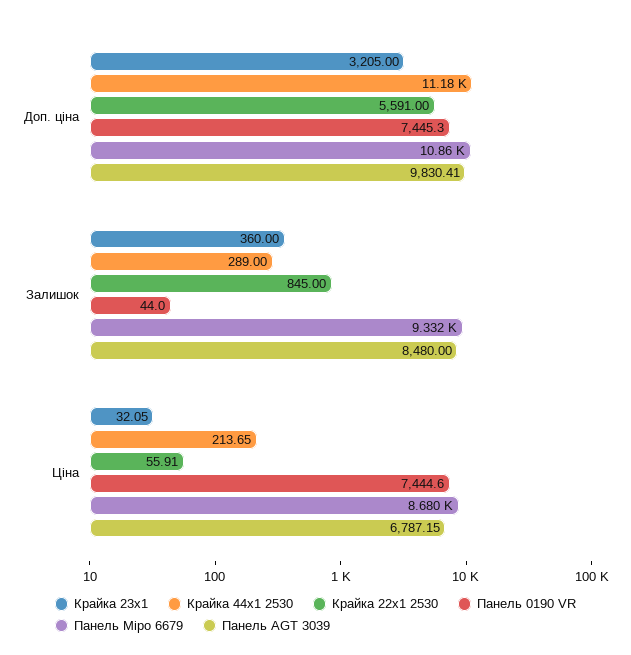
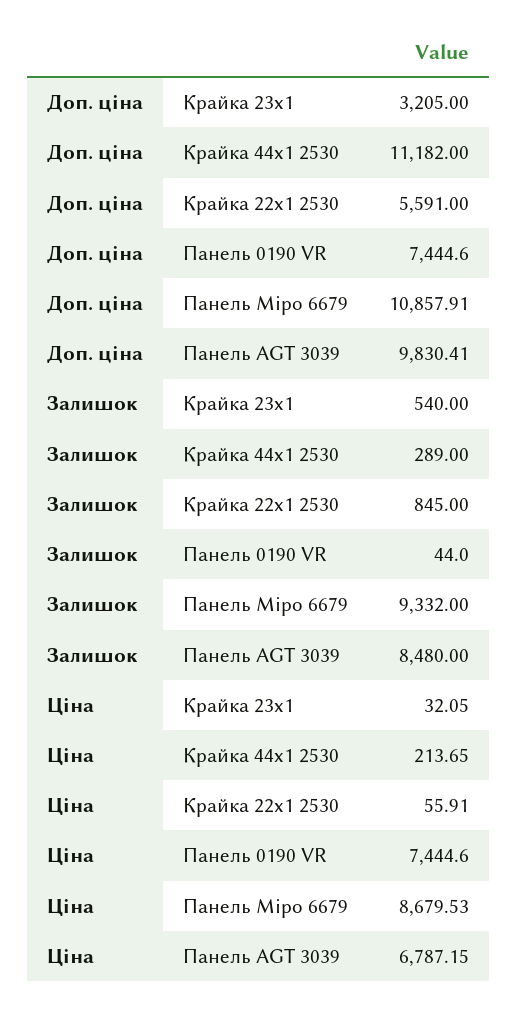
  {
    "Крайка 23x1": {
      "Доп. ціна": 3205,
-     "Залишок": 360,
+     "Залишок": 540,
      "Ціна": 32.05
    },
    "Крайка 44x1 2530": {
      "Доп. ціна": 11182,
      "Залишок": 289,
      "Ціна": 213.65
    },
    "Крайка 22x1 2530": {
      "Доп. ціна": 5591,
      "Залишок": 845,
      "Ціна": 55.91
    },
    "Панель 0190 VR": {
-     "Доп. ціна": 7445.3,
+     "Доп. ціна": 7444.6,
      "Залишок": 44,
      "Ціна": 7444.6
    },
    "Панель Міро 6679": {
      "Доп. ціна": 10857.91,
      "Залишок": 9332,
      "Ціна": 8679.53
    },
    "Панель AGT 3039": {
      "Доп. ціна": 9830.41,
      "Залишок": 8480,
      "Ціна": 6787.15
    }
  }

